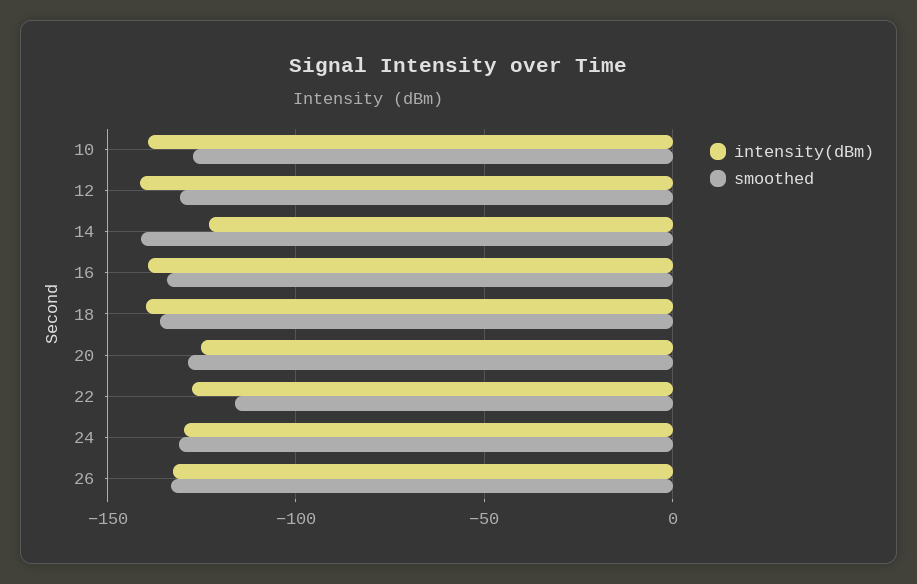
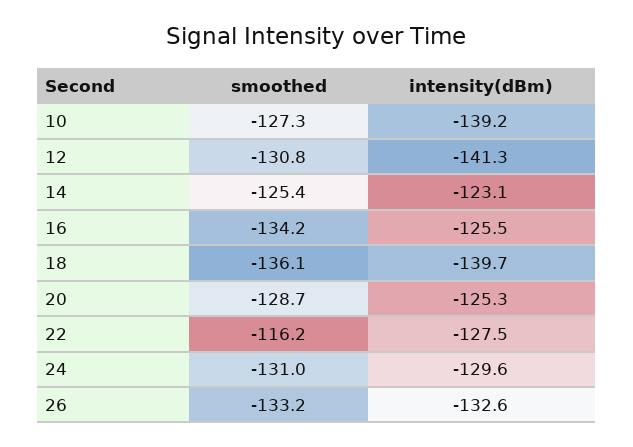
  {
    "intensity(dBm)": {
      "10": -139.2,
      "12": -141.3,
      "14": -123.1,
-     "16": -140,
+     "16": -125.5,
      "18": -139.7,
      "20": -125.3,
      "22": -127.5,
      "24": -129.6,
      "26": -132.6
    },
    "smoothed": {
      "10": -127.3,
      "12": -130.8,
-     "14": -140,
+     "14": -125.4,
      "16": -134.2,
      "18": -136.1,
      "20": -128.7,
      "22": -116.2,
      "24": -131,
      "26": -133.2
    }
  }

